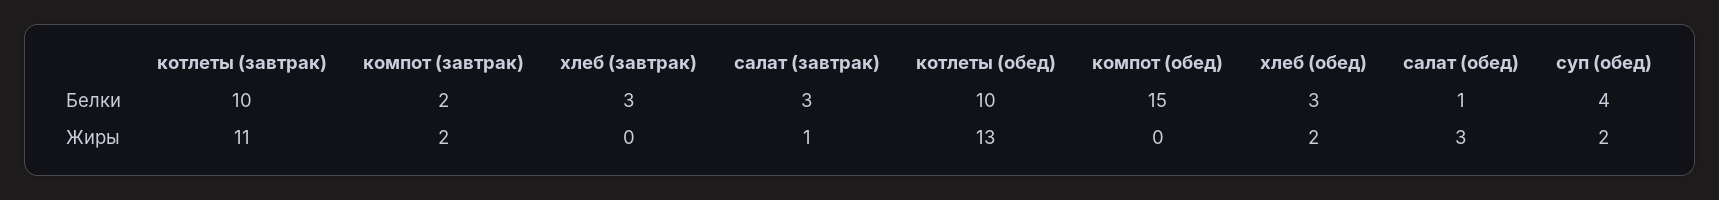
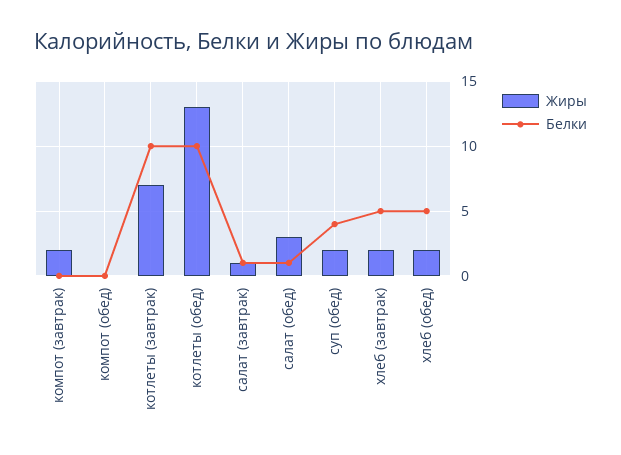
  {
    "Белки": {
      "котлеты (завтрак)": 10,
-     "компот (завтрак)": 2,
+     "компот (завтрак)": 0,
-     "хлеб (завтрак)": 3,
+     "хлеб (завтрак)": 5,
-     "салат (завтрак)": 3,
+     "салат (завтрак)": 1,
      "котлеты (обед)": 10,
-     "компот (обед)": 15,
+     "компот (обед)": 0,
-     "хлеб (обед)": 3,
+     "хлеб (обед)": 5,
      "салат (обед)": 1,
      "суп (обед)": 4
    },
    "Жиры": {
-     "котлеты (завтрак)": 11,
+     "котлеты (завтрак)": 7,
      "компот (завтрак)": 2,
-     "хлеб (завтрак)": 0,
+     "хлеб (завтрак)": 2,
      "салат (завтрак)": 1,
      "котлеты (обед)": 13,
      "компот (обед)": 0,
      "хлеб (обед)": 2,
      "салат (обед)": 3,
      "суп (обед)": 2
    }
  }

